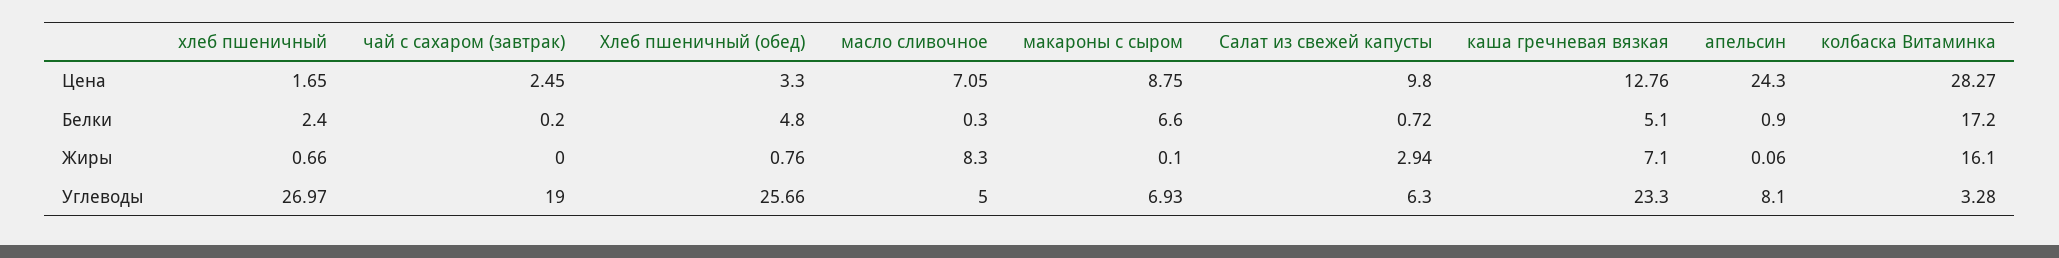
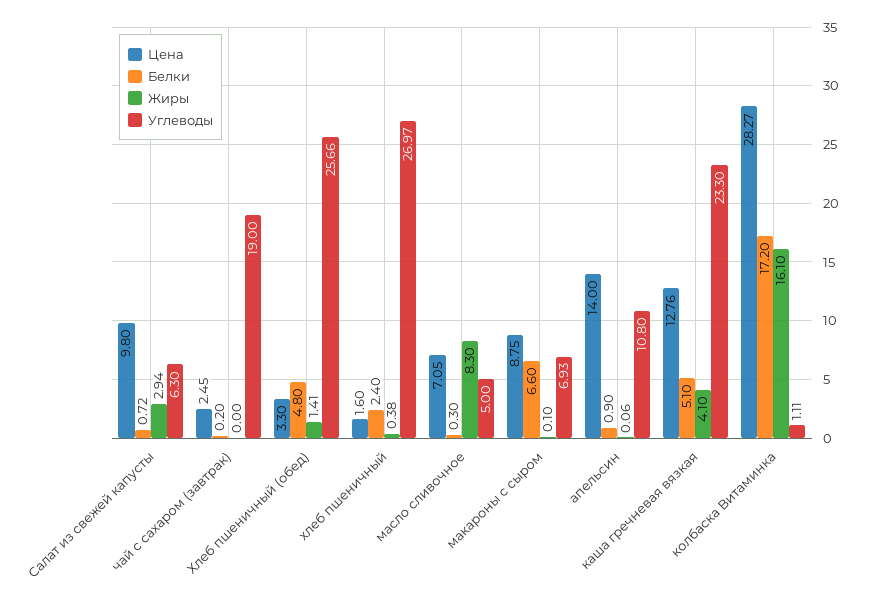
  {
    "Цена": {
-     "хлеб пшеничный": 1.65,
+     "хлеб пшеничный": 1.6,
      "чай с сахаром (завтрак)": 2.45,
      "Хлеб пшеничный (обед)": 3.3,
      "масло сливочное": 7.05,
      "макароны с сыром": 8.75,
      "Салат из свежей капусты": 9.8,
      "каша гречневая вязкая": 12.76,
-     "апельсин": 24.3,
+     "апельсин": 14,
      "колбаска Витаминка": 28.27
    },
    "Белки": {
      "хлеб пшеничный": 2.4,
      "чай с сахаром (завтрак)": 0.2,
      "Хлеб пшеничный (обед)": 4.8,
      "масло сливочное": 0.3,
      "макароны с сыром": 6.6,
      "Салат из свежей капусты": 0.72,
      "каша гречневая вязкая": 5.1,
      "апельсин": 0.9,
      "колбаска Витаминка": 17.2
    },
    "Жиры": {
-     "хлеб пшеничный": 0.66,
+     "хлеб пшеничный": 0.38,
      "чай с сахаром (завтрак)": 0,
-     "Хлеб пшеничный (обед)": 0.76,
+     "Хлеб пшеничный (обед)": 1.41,
      "масло сливочное": 8.3,
      "макароны с сыром": 0.1,
      "Салат из свежей капусты": 2.94,
-     "каша гречневая вязкая": 7.1,
+     "каша гречневая вязкая": 4.1,
      "апельсин": 0.06,
      "колбаска Витаминка": 16.1
    },
    "Углеводы": {
      "хлеб пшеничный": 26.97,
      "чай с сахаром (завтрак)": 19,
      "Хлеб пшеничный (обед)": 25.66,
      "масло сливочное": 5,
      "макароны с сыром": 6.93,
      "Салат из свежей капусты": 6.3,
      "каша гречневая вязкая": 23.3,
-     "апельсин": 8.1,
+     "апельсин": 10.8,
-     "колбаска Витаминка": 3.28
+     "колбаска Витаминка": 1.11
    }
  }

